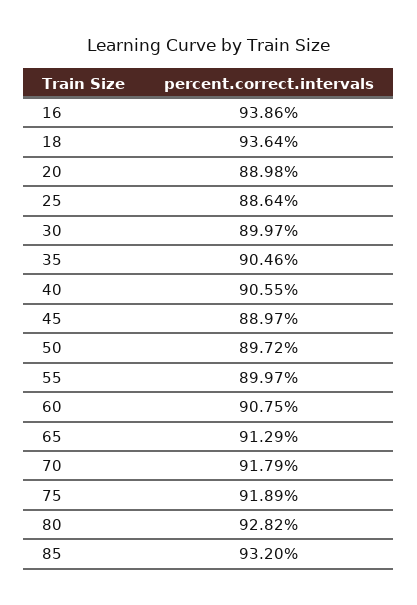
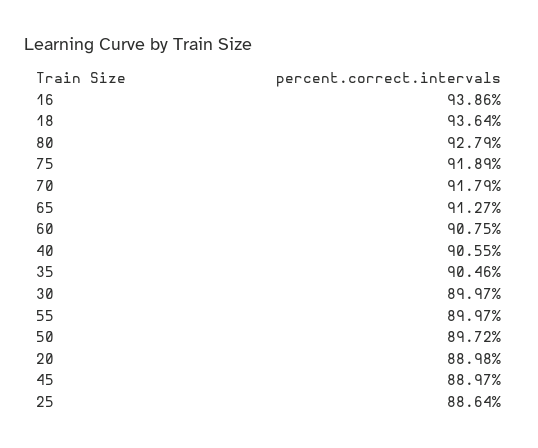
  {
    "16": 93.86,
    "18": 93.64,
    "20": 88.98,
    "25": 88.64,
    "30": 89.97,
    "35": 90.46,
    "40": 90.55,
    "45": 88.97,
    "50": 89.72,
    "55": 89.97,
    "60": 90.75,
-   "65": 91.29,
+   "65": 91.27,
    "70": 91.79,
    "75": 91.89,
-   "80": 92.82,
+   "80": 92.79
-   "85": 93.2
  }

